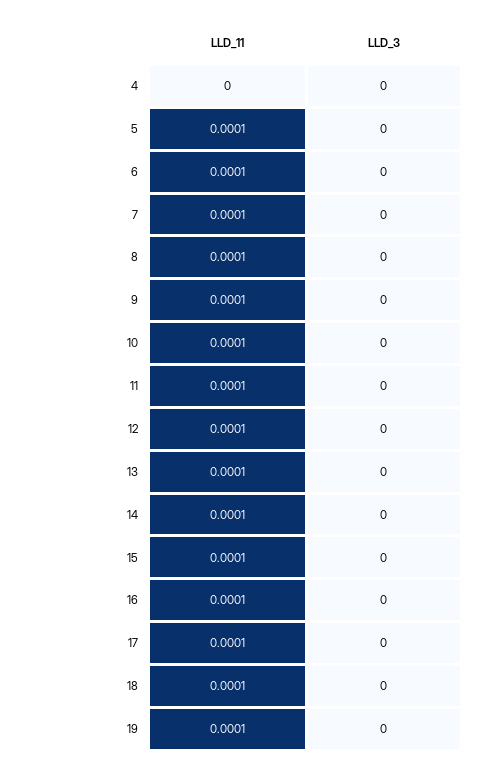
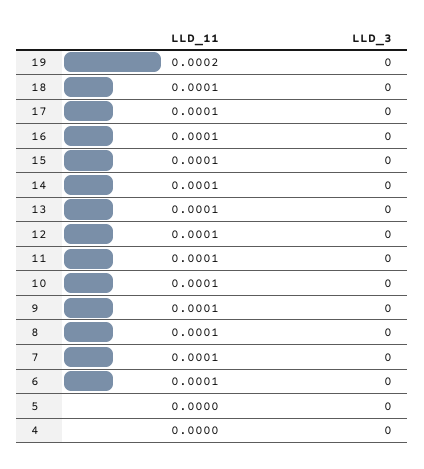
  {
    "LLD_11": {
      "4": 0,
-     "5": 0.0001,
+     "5": 0,
      "6": 0.0001,
      "7": 0.0001,
      "8": 0.0001,
      "9": 0.0001,
      "10": 0.0001,
      "11": 0.0001,
      "12": 0.0001,
      "13": 0.0001,
      "14": 0.0001,
      "15": 0.0001,
      "16": 0.0001,
      "17": 0.0001,
      "18": 0.0001,
-     "19": 0.0001
+     "19": 0.0002
    },
    "LLD_3": {
      "4": 0,
      "5": 0,
      "6": 0,
      "7": 0,
      "8": 0,
      "9": 0,
      "10": 0,
      "11": 0,
      "12": 0,
      "13": 0,
      "14": 0,
      "15": 0,
      "16": 0,
      "17": 0,
      "18": 0,
      "19": 0
    }
  }

